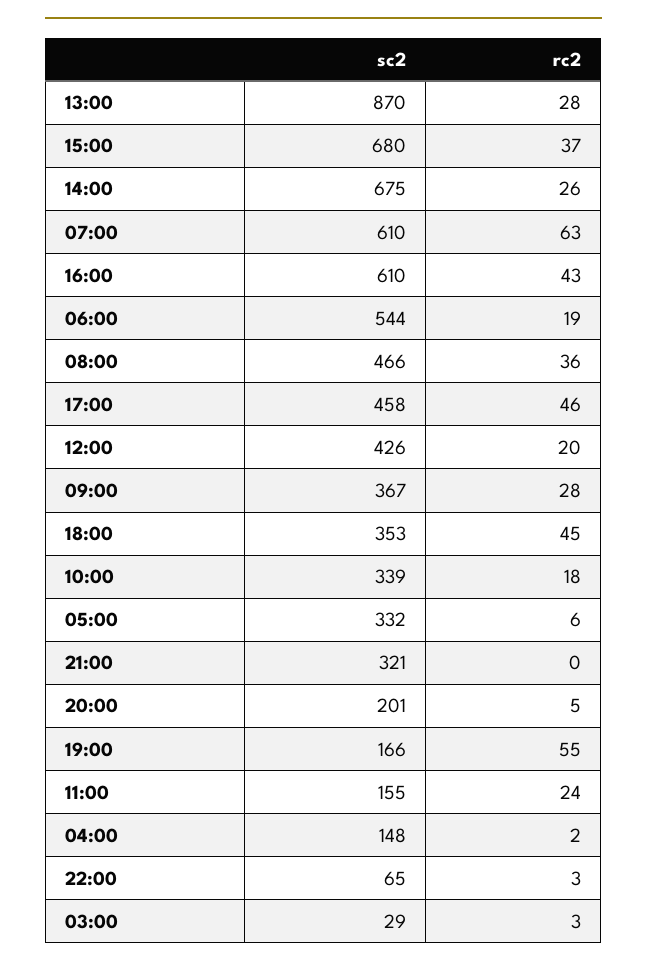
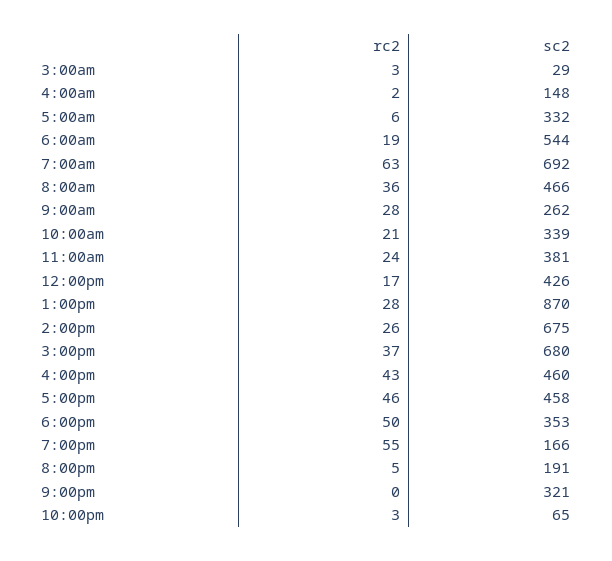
  {
    "sc2": {
      "13:00": 870,
      "15:00": 680,
      "14:00": 675,
-     "07:00": 610,
+     "07:00": 692,
-     "16:00": 610,
+     "16:00": 460,
      "06:00": 544,
      "08:00": 466,
      "17:00": 458,
      "12:00": 426,
-     "09:00": 367,
+     "09:00": 262,
      "18:00": 353,
      "10:00": 339,
      "05:00": 332,
      "21:00": 321,
-     "20:00": 201,
+     "20:00": 191,
      "19:00": 166,
-     "11:00": 155,
+     "11:00": 381,
      "04:00": 148,
      "22:00": 65,
      "03:00": 29
    },
    "rc2": {
      "13:00": 28,
      "15:00": 37,
      "14:00": 26,
      "07:00": 63,
      "16:00": 43,
      "06:00": 19,
      "08:00": 36,
      "17:00": 46,
-     "12:00": 20,
+     "12:00": 17,
      "09:00": 28,
-     "18:00": 45,
+     "18:00": 50,
-     "10:00": 18,
+     "10:00": 21,
      "05:00": 6,
      "21:00": 0,
      "20:00": 5,
      "19:00": 55,
      "11:00": 24,
      "04:00": 2,
      "22:00": 3,
      "03:00": 3
    }
  }

